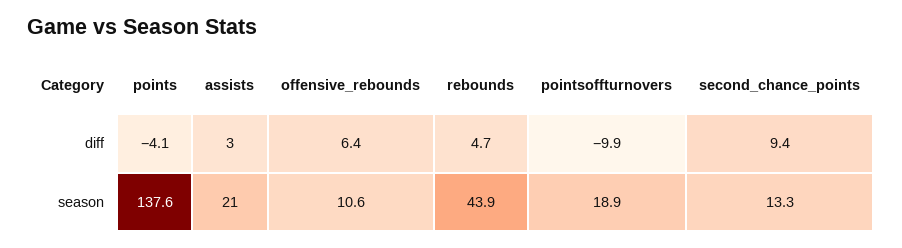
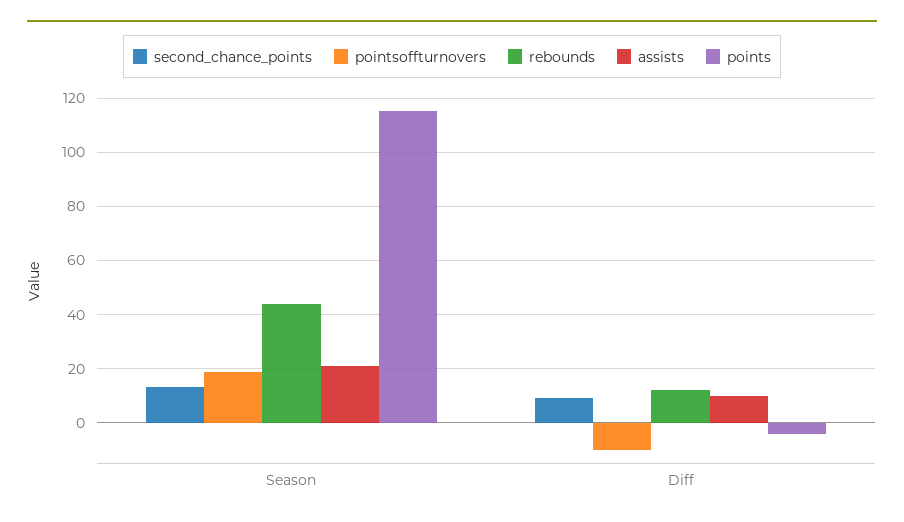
  {
    "points": {
      "diff": -4.1,
-     "season": 137.6
+     "season": 115
    },
    "assists": {
-     "diff": 3,
+     "diff": 10,
      "season": 21
    },
-   "offensive_rebounds": {
-     "diff": 6.4,
-     "season": 10.6
-   },
    "rebounds": {
-     "diff": 4.7,
+     "diff": 12.5,
      "season": 43.9
    },
    "pointsoffturnovers": {
      "diff": -9.9,
      "season": 18.9
    },
    "second_chance_points": {
      "diff": 9.4,
      "season": 13.3
    }
  }

